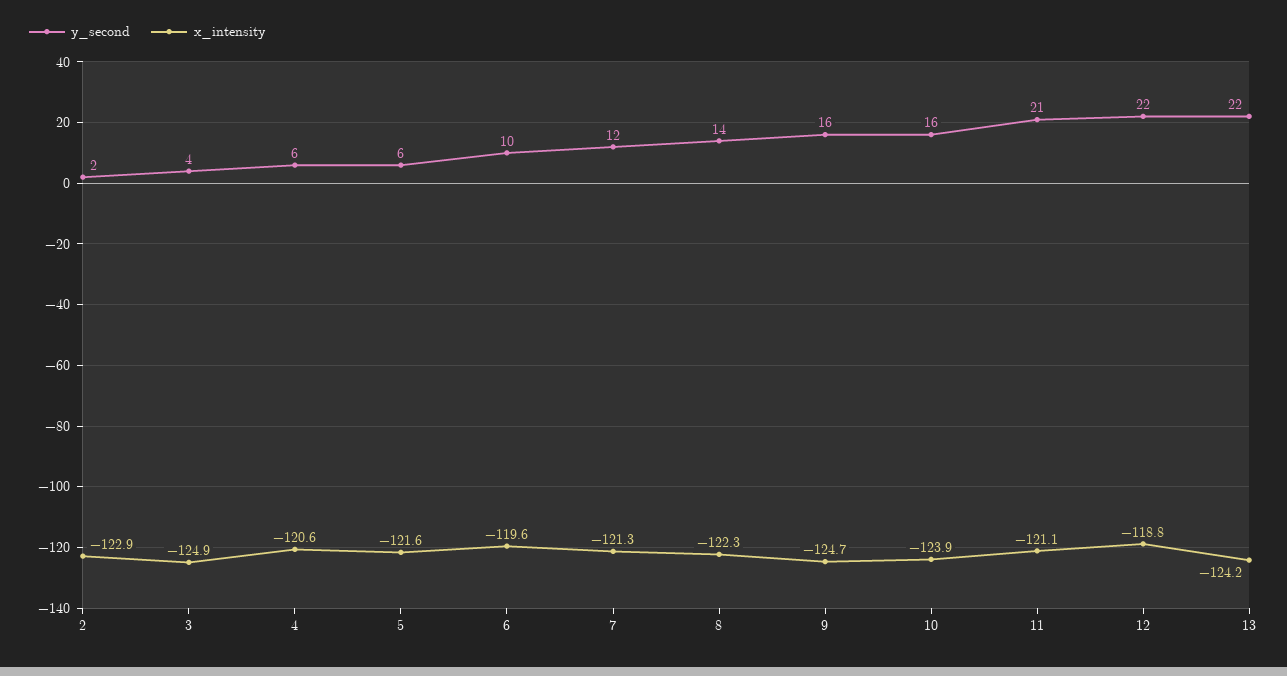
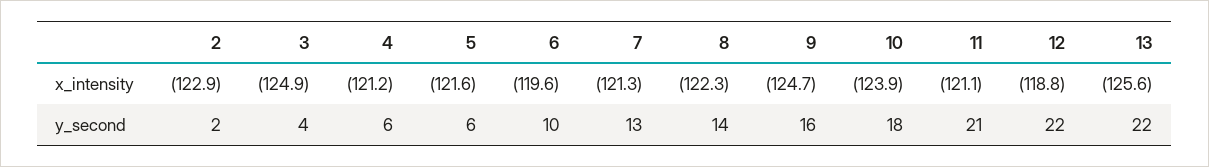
  {
    "y_second": {
      "2": 2,
      "3": 4,
      "4": 6,
      "5": 6,
      "6": 10,
-     "7": 12,
+     "7": 13,
      "8": 14,
      "9": 16,
-     "10": 16,
+     "10": 18,
      "11": 21,
      "12": 22,
      "13": 22
    },
    "x_intensity": {
      "2": -122.9,
      "3": -124.9,
-     "4": -120.6,
+     "4": -121.2,
      "5": -121.6,
      "6": -119.6,
      "7": -121.3,
      "8": -122.3,
      "9": -124.7,
      "10": -123.9,
      "11": -121.1,
      "12": -118.8,
-     "13": -124.2
+     "13": -125.6
    }
  }

